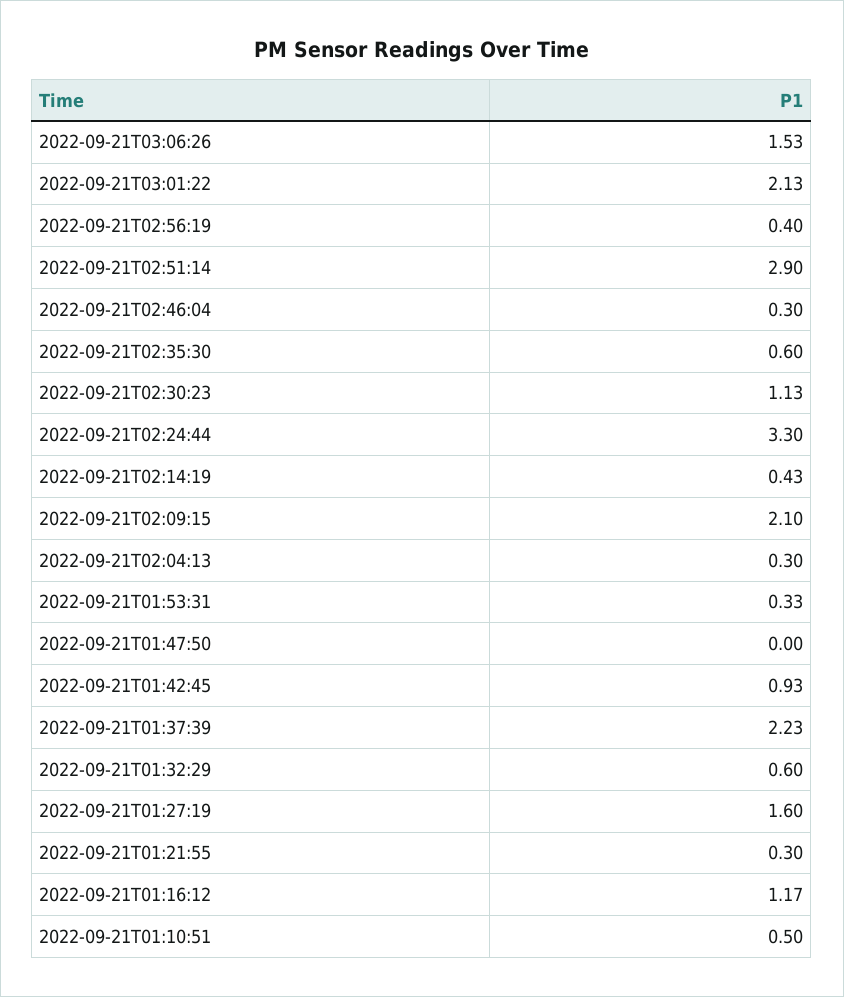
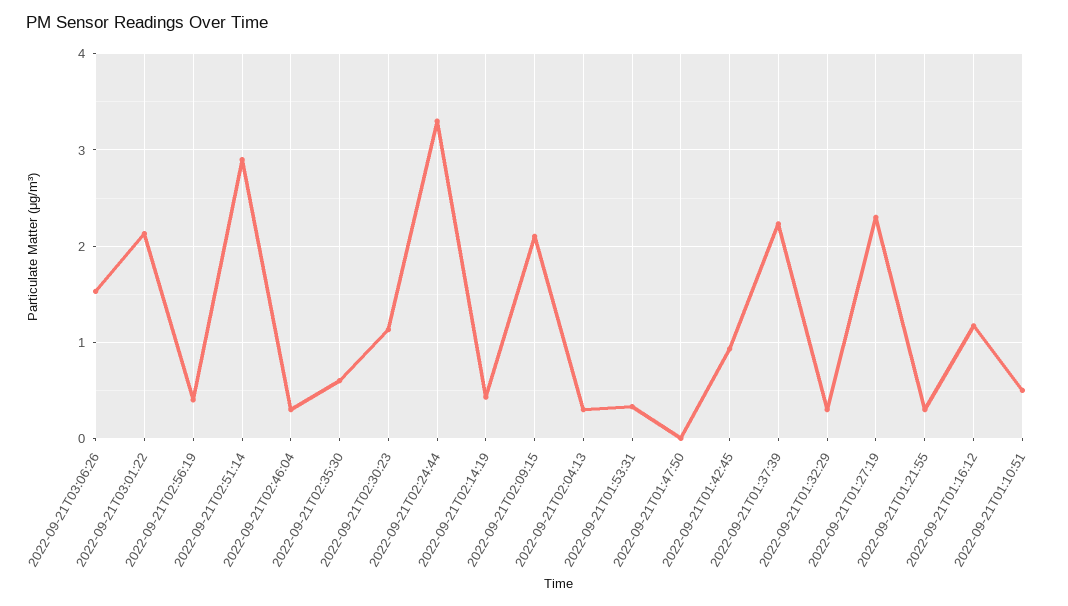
  {
    "2022-09-21T03:06:26": 1.53,
    "2022-09-21T03:01:22": 2.13,
    "2022-09-21T02:56:19": 0.4,
    "2022-09-21T02:51:14": 2.9,
    "2022-09-21T02:46:04": 0.3,
    "2022-09-21T02:35:30": 0.6,
    "2022-09-21T02:30:23": 1.13,
    "2022-09-21T02:24:44": 3.3,
    "2022-09-21T02:14:19": 0.43,
    "2022-09-21T02:09:15": 2.1,
    "2022-09-21T02:04:13": 0.3,
    "2022-09-21T01:53:31": 0.33,
    "2022-09-21T01:47:50": 0,
    "2022-09-21T01:42:45": 0.93,
    "2022-09-21T01:37:39": 2.23,
-   "2022-09-21T01:32:29": 0.6,
+   "2022-09-21T01:32:29": 0.3,
-   "2022-09-21T01:27:19": 1.6,
+   "2022-09-21T01:27:19": 2.3,
    "2022-09-21T01:21:55": 0.3,
    "2022-09-21T01:16:12": 1.17,
    "2022-09-21T01:10:51": 0.5
  }

